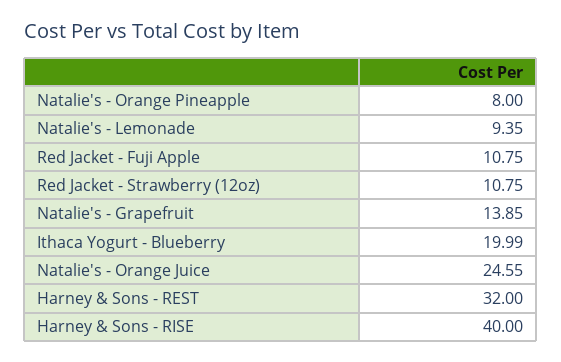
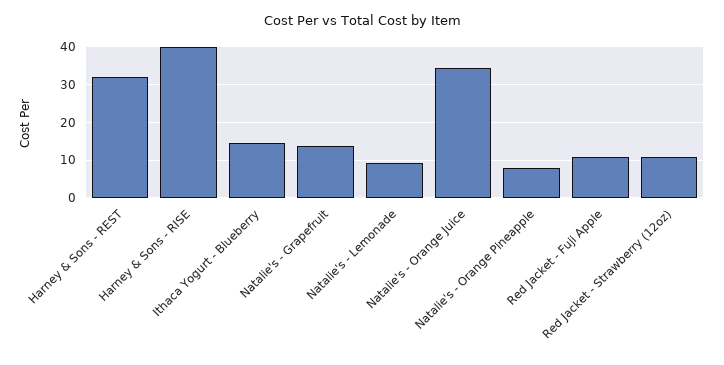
  {
    "Natalie's - Orange Pineapple": 8,
    "Natalie's - Lemonade": 9.35,
    "Red Jacket - Fuji Apple": 10.75,
    "Red Jacket - Strawberry (12oz)": 10.75,
    "Natalie's - Grapefruit": 13.85,
-   "Ithaca Yogurt - Blueberry": 19.99,
+   "Ithaca Yogurt - Blueberry": 14,
-   "Natalie's - Orange Juice": 24.55,
+   "Natalie's - Orange Juice": 34,
    "Harney & Sons - REST": 32,
    "Harney & Sons - RISE": 40
  }

